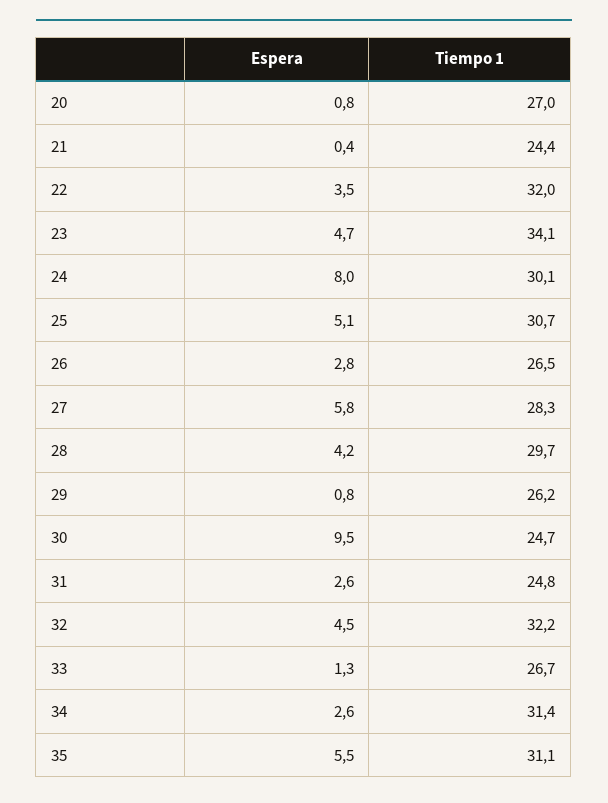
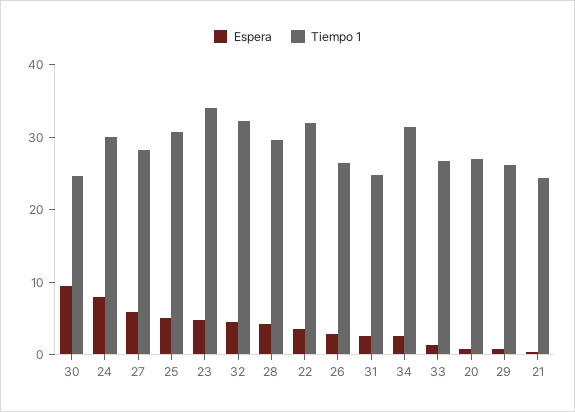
  {
    "Espera": {
      "20": 0.8,
      "21": 0.4,
      "22": 3.5,
      "23": 4.7,
      "24": 8,
      "25": 5.1,
      "26": 2.8,
      "27": 5.8,
      "28": 4.2,
      "29": 0.8,
      "30": 9.5,
      "31": 2.6,
      "32": 4.5,
      "33": 1.3,
-     "34": 2.6,
+     "34": 2.6
-     "35": 5.5
    },
    "Tiempo 1": {
      "20": 27,
      "21": 24.4,
      "22": 32,
      "23": 34.1,
      "24": 30.1,
      "25": 30.7,
      "26": 26.5,
      "27": 28.3,
      "28": 29.7,
      "29": 26.2,
      "30": 24.7,
      "31": 24.8,
      "32": 32.2,
      "33": 26.7,
-     "34": 31.4,
+     "34": 31.4
-     "35": 31.1
    }
  }

